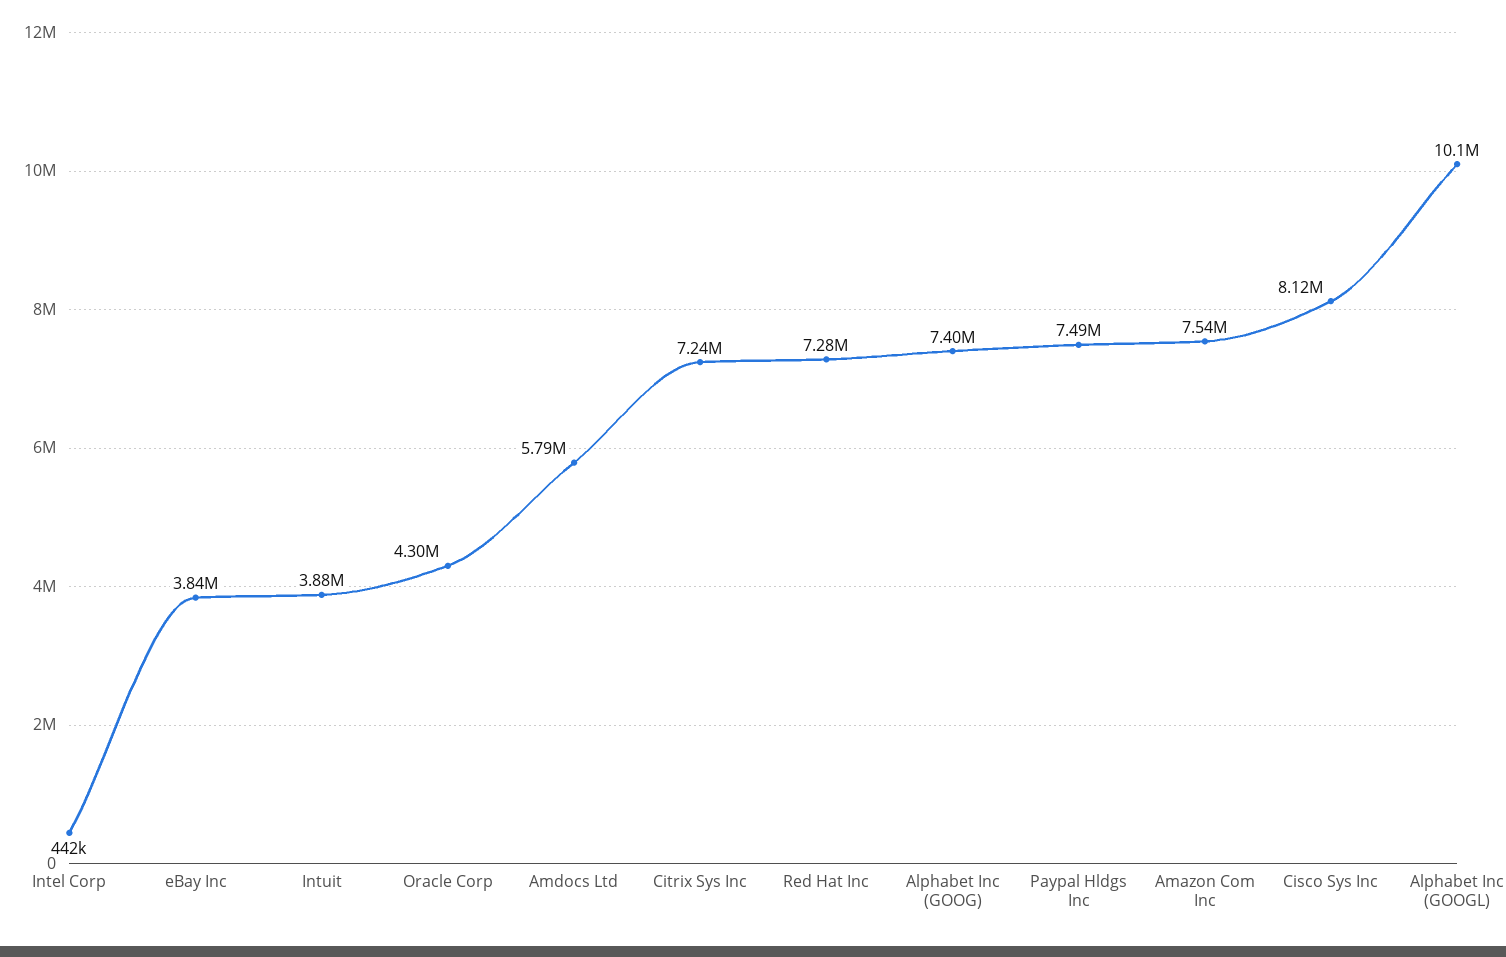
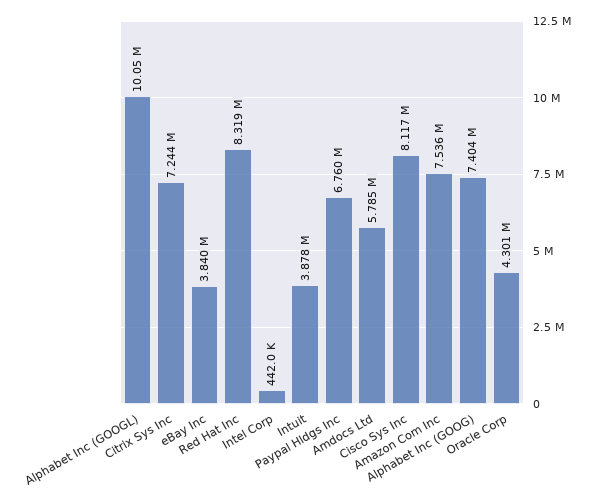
  {
    "Intel Corp": 442000,
    "eBay Inc": 3840000,
    "Intuit": 3878000,
    "Oracle Corp": 4301000,
    "Amdocs Ltd": 5785000,
    "Citrix Sys Inc": 7244000,
-   "Red Hat Inc": 7280000,
+   "Red Hat Inc": 8319000,
    "Alphabet Inc (GOOG)": 7404000,
-   "Paypal Hldgs Inc": 7490000,
+   "Paypal Hldgs Inc": 6760000,
    "Amazon Com Inc": 7536000,
    "Cisco Sys Inc": 8117000,
    "Alphabet Inc (GOOGL)": 10050000
  }

